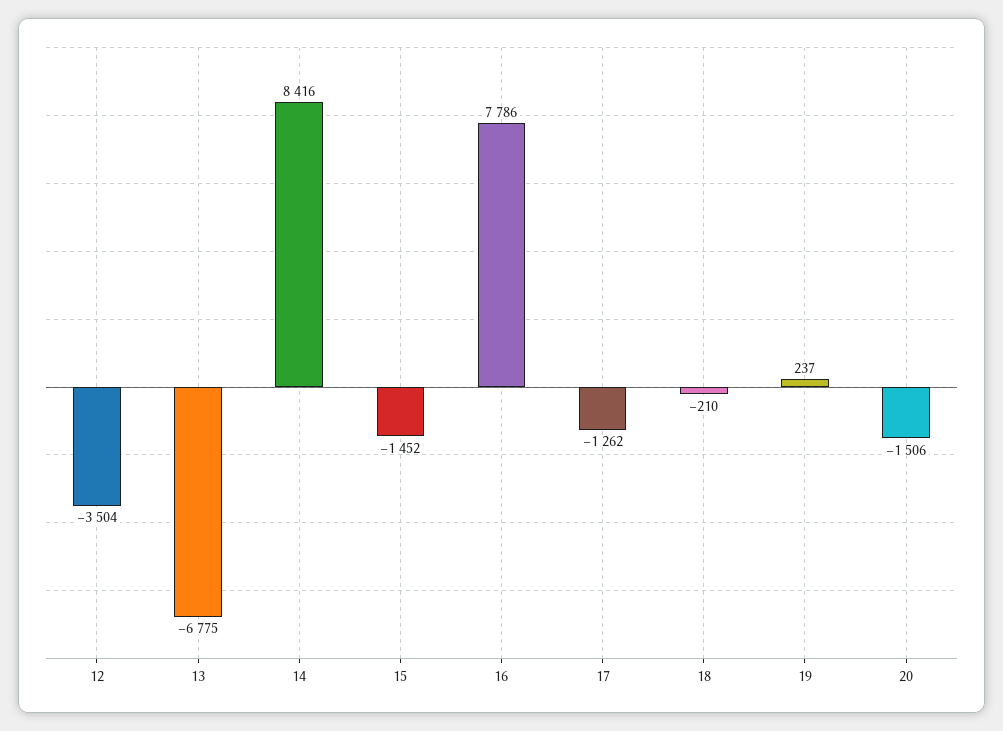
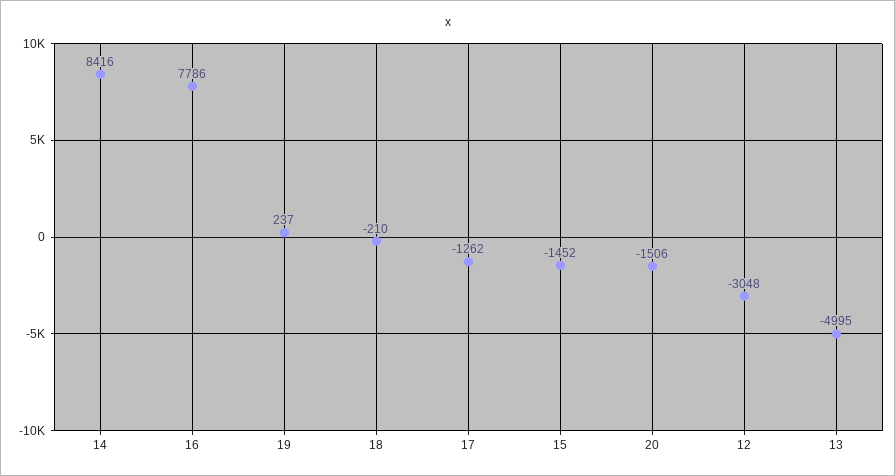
  {
-   "12": -3504,
+   "12": -3048,
-   "13": -6775,
+   "13": -4995,
    "14": 8416,
    "15": -1452,
    "16": 7786,
    "17": -1262,
    "18": -210,
    "19": 237,
    "20": -1506
  }

